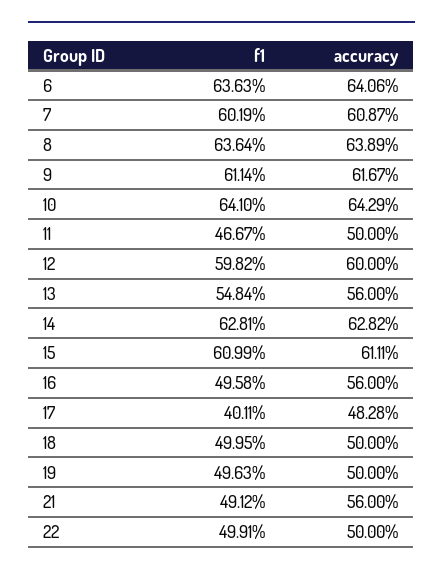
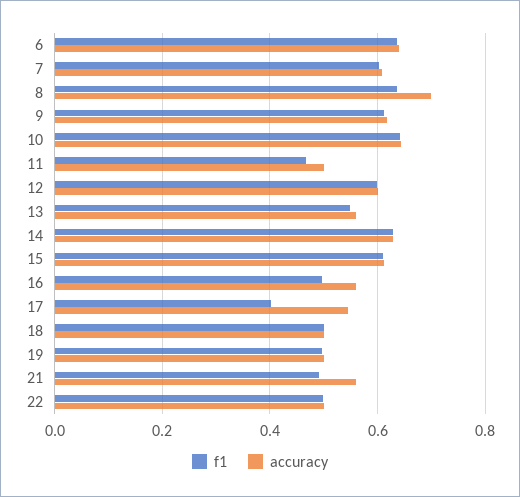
  {
    "f1": {
      "6": 0.6363,
      "7": 0.6019,
      "8": 0.6364,
      "9": 0.6114,
      "10": 0.641,
      "11": 0.4667,
      "12": 0.5982,
      "13": 0.5484,
      "14": 0.6281,
      "15": 0.6099,
      "16": 0.4958,
      "17": 0.4011,
      "18": 0.4995,
      "19": 0.4963,
      "21": 0.4912,
      "22": 0.4991
    },
    "accuracy": {
      "6": 0.6406,
      "7": 0.6087,
-     "8": 0.6389,
+     "8": 0.7,
      "9": 0.6167,
      "10": 0.6429,
      "11": 0.5,
      "12": 0.6,
      "13": 0.56,
      "14": 0.6282,
      "15": 0.6111,
      "16": 0.56,
-     "17": 0.4828,
+     "17": 0.54,
      "18": 0.5,
      "19": 0.5,
      "21": 0.56,
      "22": 0.5
    }
  }

